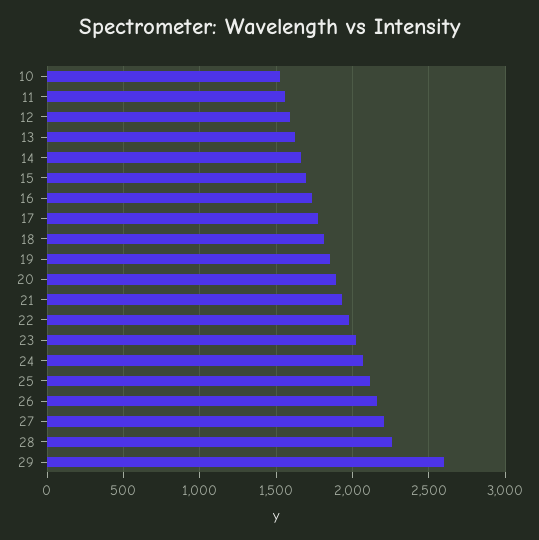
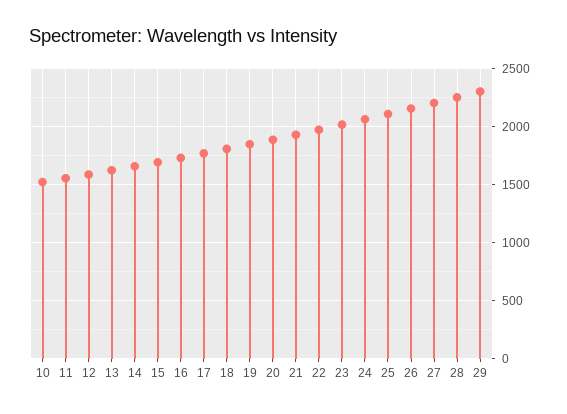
  {
    "10": 1550,
    "11": 1550,
    "12": 1600,
    "13": 1650,
    "14": 1650,
    "15": 1700,
    "16": 1750,
    "17": 1750,
    "18": 1800,
    "19": 1850,
    "20": 1900,
    "21": 1950,
    "22": 2000,
    "23": 2000,
    "24": 2050,
    "25": 2100,
    "26": 2150,
    "27": 2200,
    "28": 2250,
-   "29": 2600
+   "29": 2300
  }

